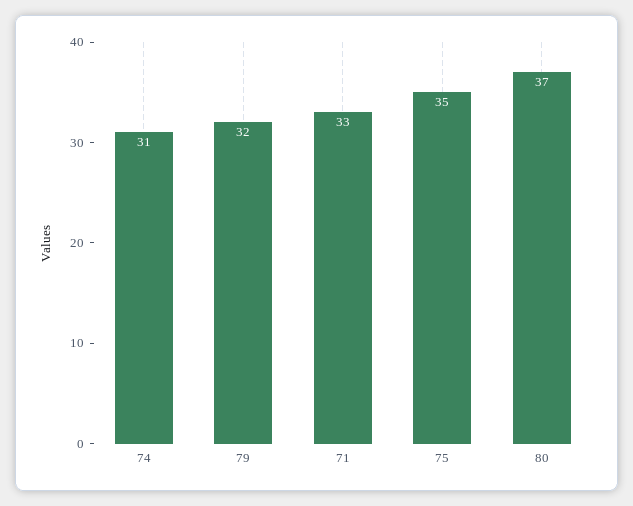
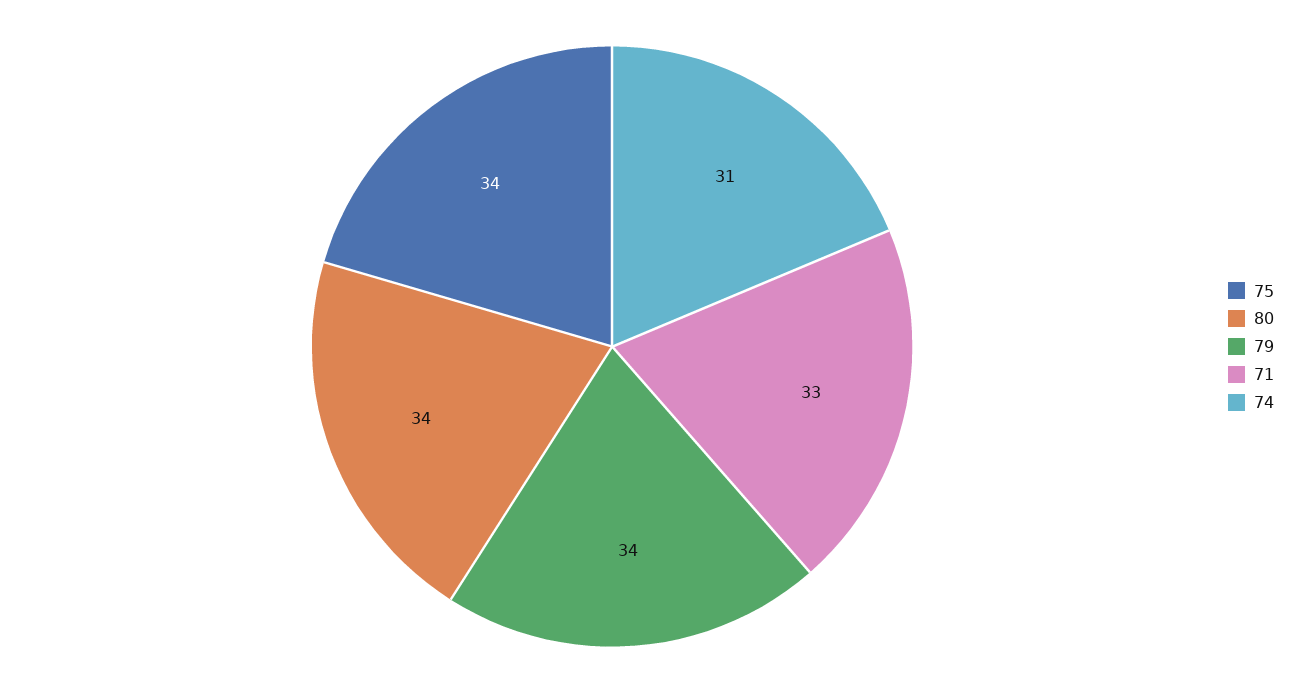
  {
    "74": 31,
-   "79": 32,
+   "79": 34,
    "71": 33,
-   "75": 35,
+   "75": 34,
-   "80": 37
+   "80": 34
  }

